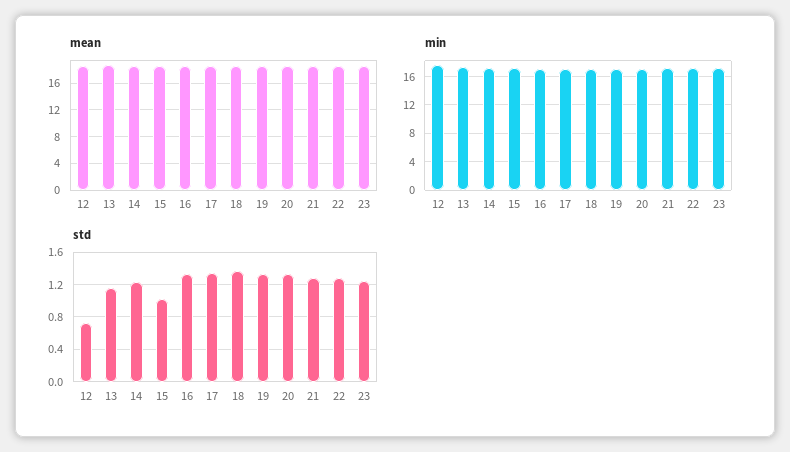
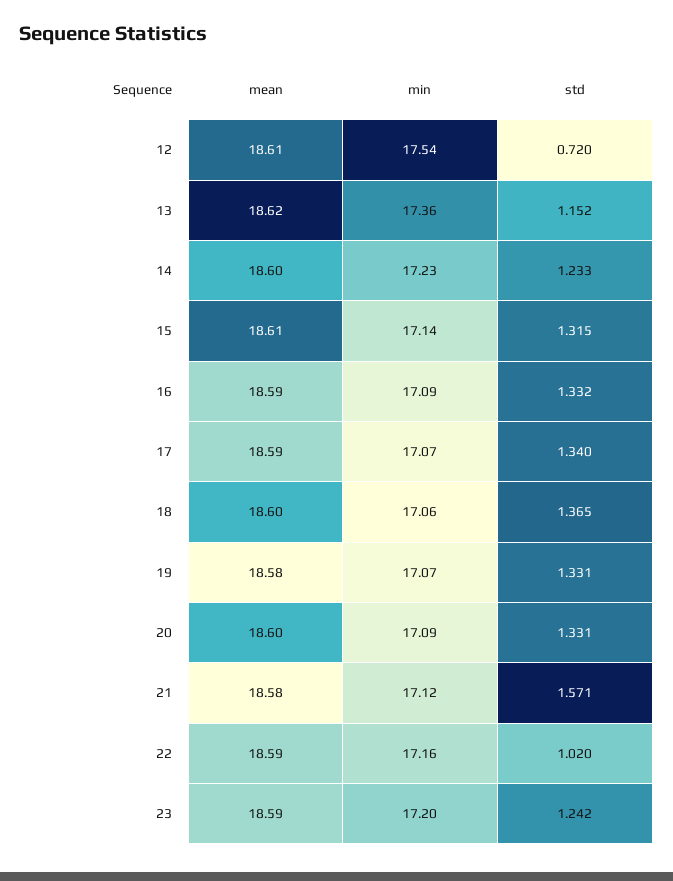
  {
    "mean": {
      "12": 18.61,
      "13": 18.62,
      "14": 18.6,
      "15": 18.61,
      "16": 18.59,
      "17": 18.59,
      "18": 18.6,
      "19": 18.58,
      "20": 18.6,
      "21": 18.58,
      "22": 18.59,
      "23": 18.59
    },
    "min": {
      "12": 17.54,
      "13": 17.36,
      "14": 17.23,
      "15": 17.14,
      "16": 17.09,
      "17": 17.07,
      "18": 17.06,
      "19": 17.07,
      "20": 17.09,
      "21": 17.12,
      "22": 17.16,
      "23": 17.2
    },
    "std": {
      "12": 0.72,
      "13": 1.152,
      "14": 1.233,
-     "15": 1,
+     "15": 1.315,
      "16": 1.332,
      "17": 1.34,
      "18": 1.365,
      "19": 1.331,
      "20": 1.331,
-     "21": 1.3,
+     "21": 1.571,
-     "22": 1.3,
+     "22": 1.02,
      "23": 1.242
    }
  }

